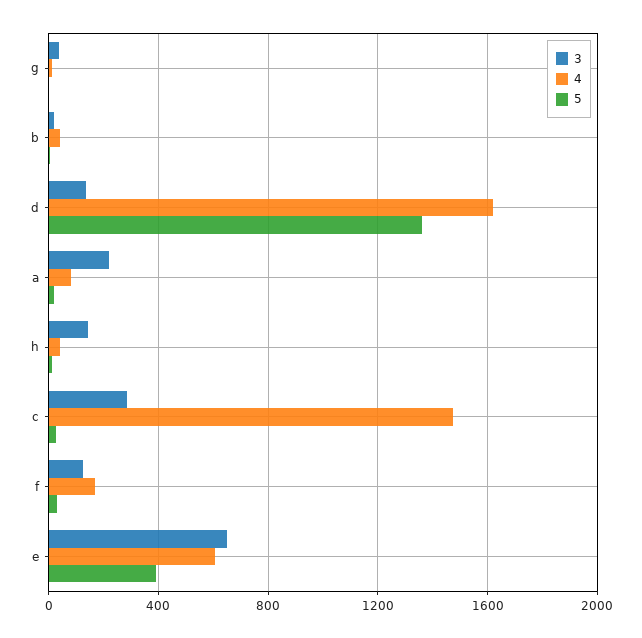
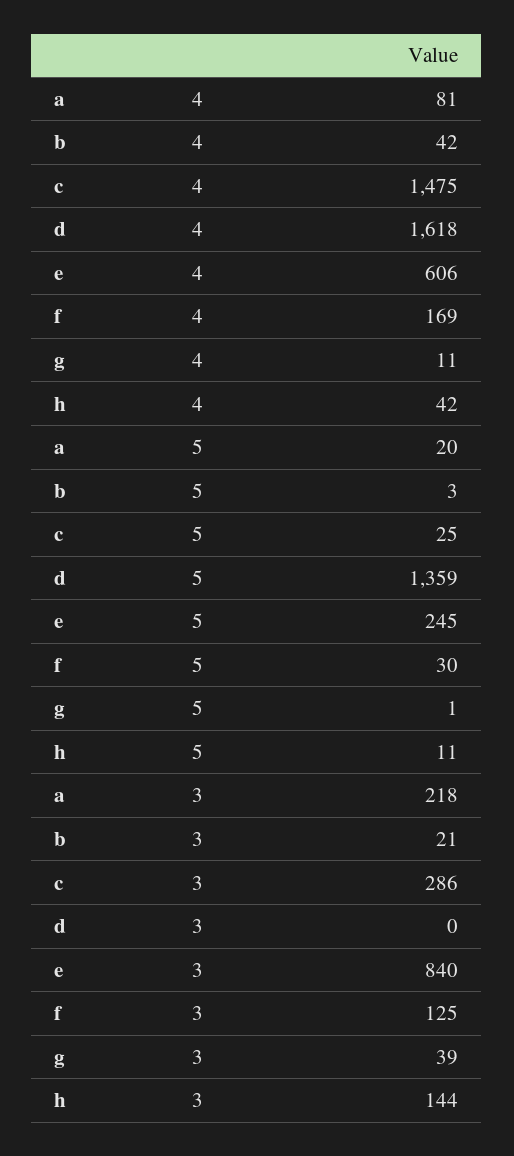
  {
    "3": {
      "g": 39,
      "b": 21,
-     "d": 150,
+     "d": 0,
      "a": 218,
      "h": 144,
      "c": 286,
      "f": 125,
-     "e": 650
+     "e": 840
    },
    "4": {
      "g": 11,
      "b": 42,
      "d": 1618,
      "a": 81,
      "h": 42,
      "c": 1475,
      "f": 169,
      "e": 606
    },
    "5": {
      "g": 1,
      "b": 3,
      "d": 1359,
      "a": 20,
      "h": 11,
      "c": 25,
      "f": 30,
-     "e": 400
+     "e": 245
    }
  }

